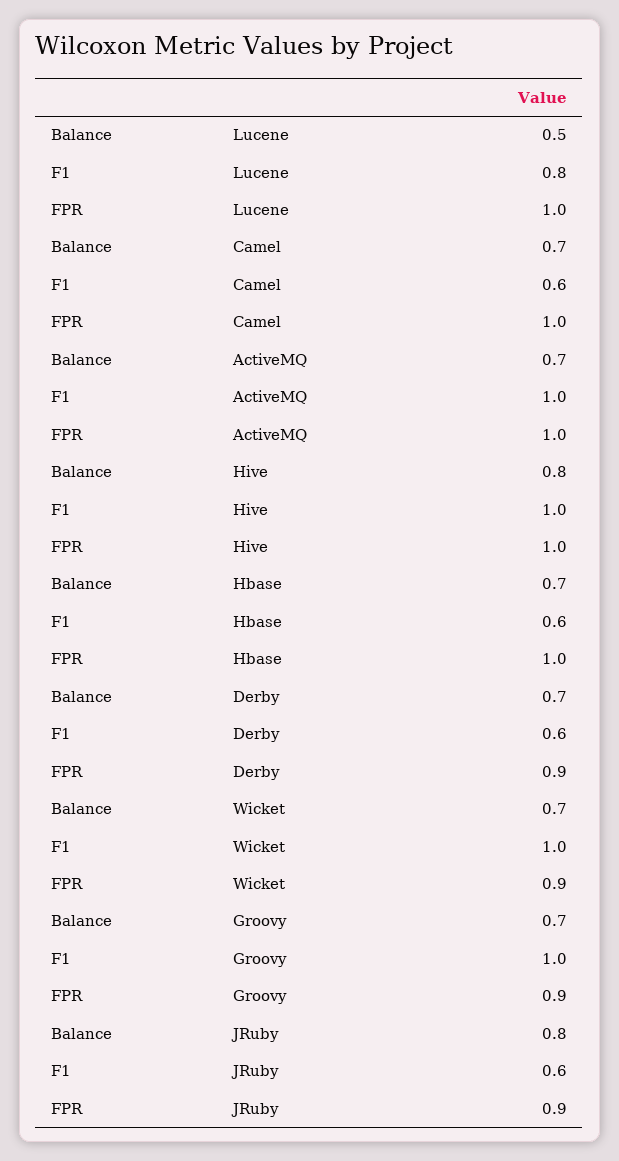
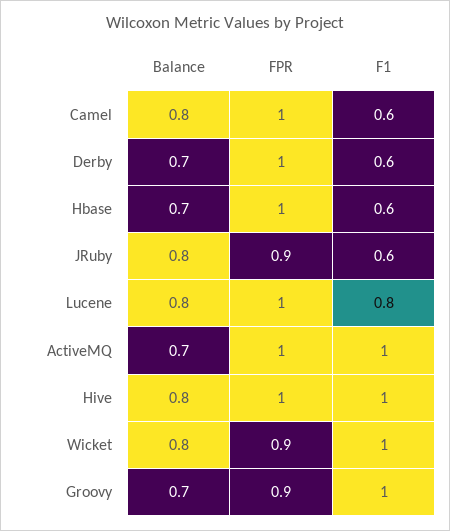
  {
    "Balance": {
-     "Lucene": 0.5,
+     "Lucene": 0.8,
-     "Camel": 0.7,
+     "Camel": 0.8,
      "ActiveMQ": 0.7,
      "Hive": 0.8,
      "Hbase": 0.7,
      "Derby": 0.7,
-     "Wicket": 0.7,
+     "Wicket": 0.8,
      "Groovy": 0.7,
      "JRuby": 0.8
    },
    "F1": {
      "Lucene": 0.8,
      "Camel": 0.6,
      "ActiveMQ": 1,
      "Hive": 1,
      "Hbase": 0.6,
      "Derby": 0.6,
      "Wicket": 1,
      "Groovy": 1,
      "JRuby": 0.6
    },
    "FPR": {
      "Lucene": 1,
      "Camel": 1,
      "ActiveMQ": 1,
      "Hive": 1,
      "Hbase": 1,
-     "Derby": 0.9,
+     "Derby": 1,
      "Wicket": 0.9,
      "Groovy": 0.9,
      "JRuby": 0.9
    }
  }

